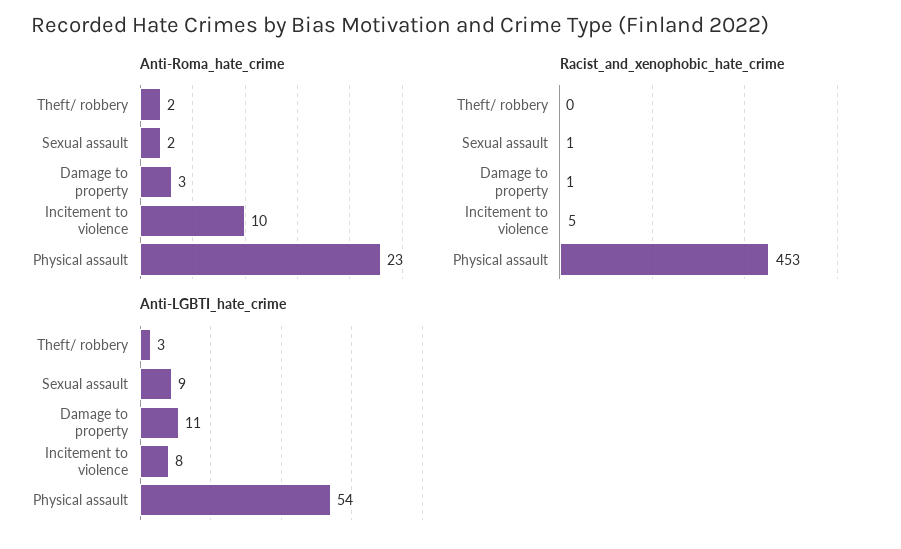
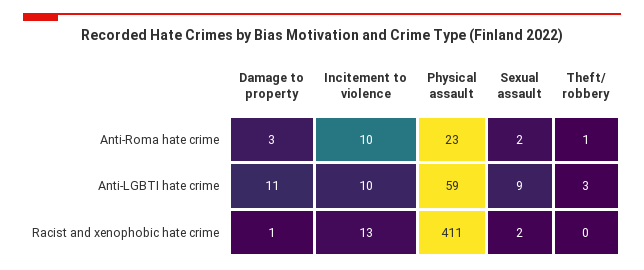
  {
    "Anti-Roma_hate_crime": {
-     "Theft/ robbery": 2,
+     "Theft/ robbery": 1,
      "Sexual assault": 2,
      "Damage to property": 3,
      "Incitement to violence": 10,
      "Physical assault": 23
    },
    "Racist_and_xenophobic_hate_crime": {
      "Theft/ robbery": 0,
-     "Sexual assault": 1,
+     "Sexual assault": 2,
      "Damage to property": 1,
-     "Incitement to violence": 5,
+     "Incitement to violence": 13,
-     "Physical assault": 453
+     "Physical assault": 411
    },
    "Anti-LGBTI_hate_crime": {
      "Theft/ robbery": 3,
      "Sexual assault": 9,
      "Damage to property": 11,
-     "Incitement to violence": 8,
+     "Incitement to violence": 10,
-     "Physical assault": 54
+     "Physical assault": 59
    }
  }

